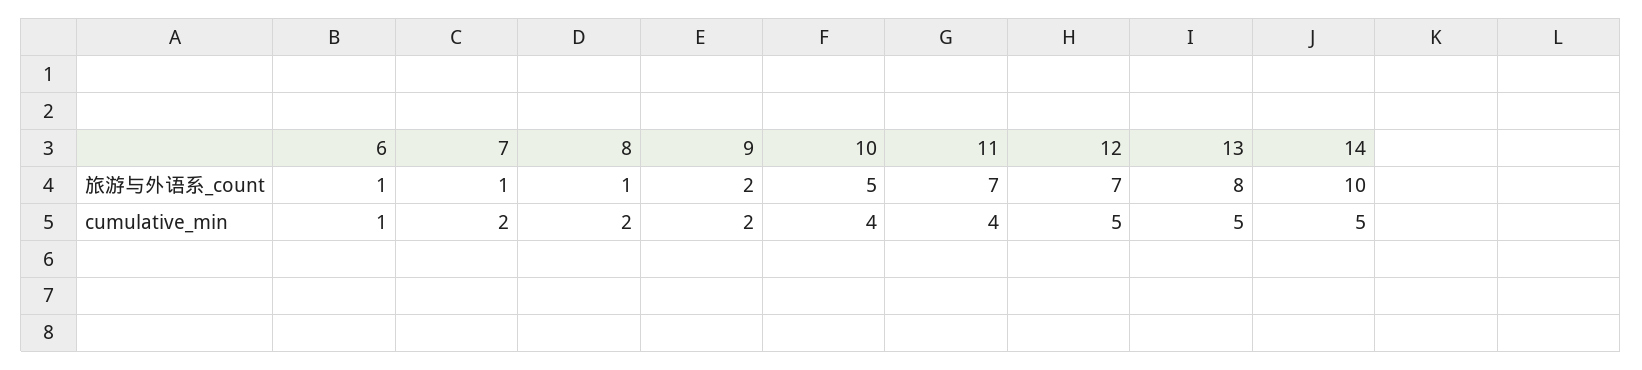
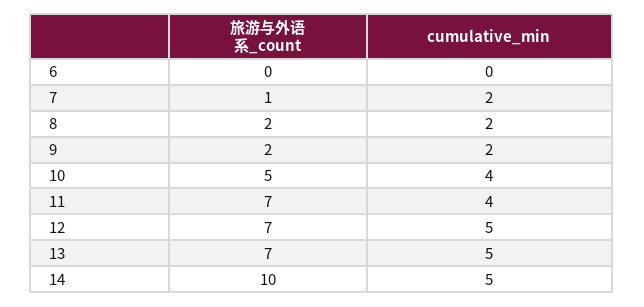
  {
    "6": {
-     "旅游与外语系_count": 1,
+     "旅游与外语系_count": 0,
-     "cumulative_min": 1
+     "cumulative_min": 0
    },
    "7": {
      "旅游与外语系_count": 1,
      "cumulative_min": 2
    },
    "8": {
-     "旅游与外语系_count": 1,
+     "旅游与外语系_count": 2,
      "cumulative_min": 2
    },
    "9": {
      "旅游与外语系_count": 2,
      "cumulative_min": 2
    },
    "10": {
      "旅游与外语系_count": 5,
      "cumulative_min": 4
    },
    "11": {
      "旅游与外语系_count": 7,
      "cumulative_min": 4
    },
    "12": {
      "旅游与外语系_count": 7,
      "cumulative_min": 5
    },
    "13": {
-     "旅游与外语系_count": 8,
+     "旅游与外语系_count": 7,
      "cumulative_min": 5
    },
    "14": {
      "旅游与外语系_count": 10,
      "cumulative_min": 5
    }
  }

